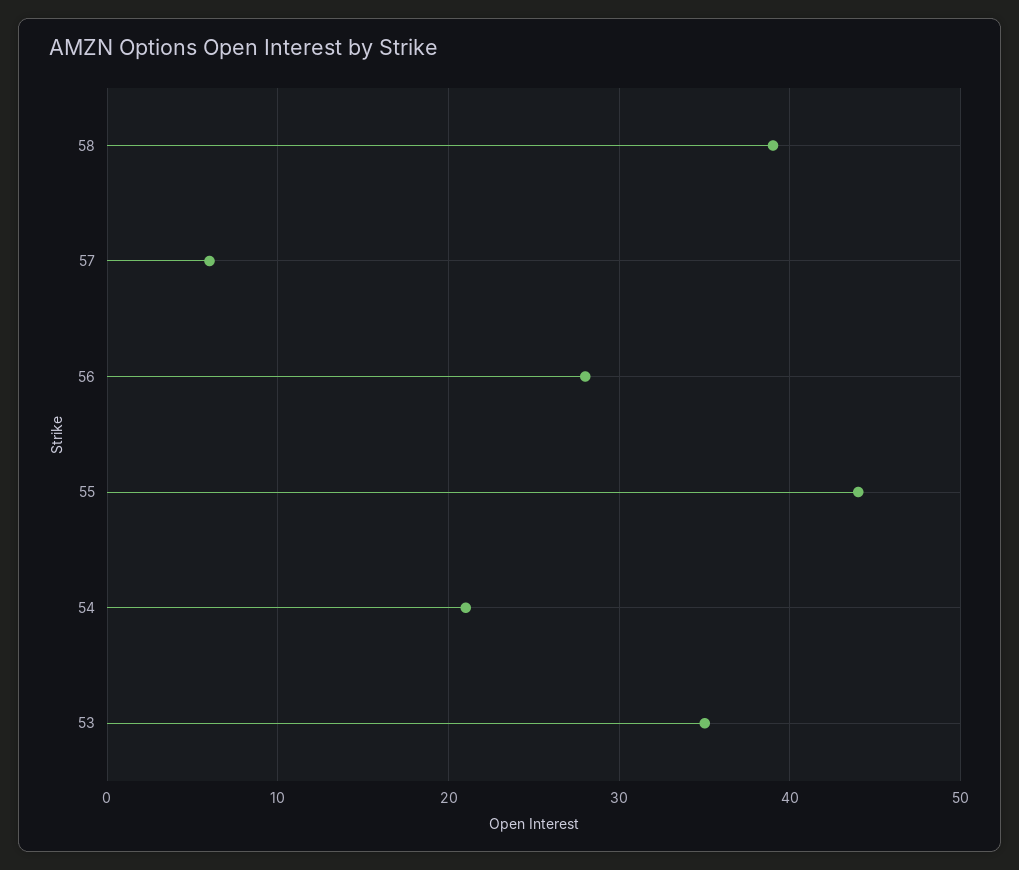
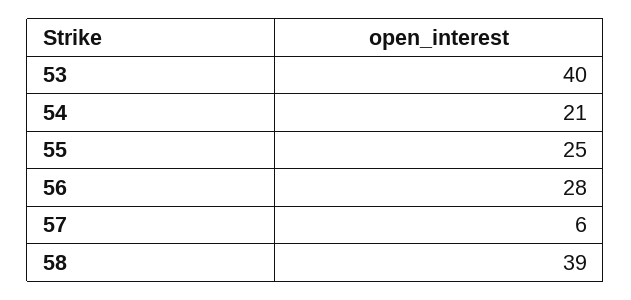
  {
    "58": 39,
    "57": 6,
    "56": 28,
-   "55": 44,
+   "55": 25,
    "54": 21,
-   "53": 35
+   "53": 40
  }

